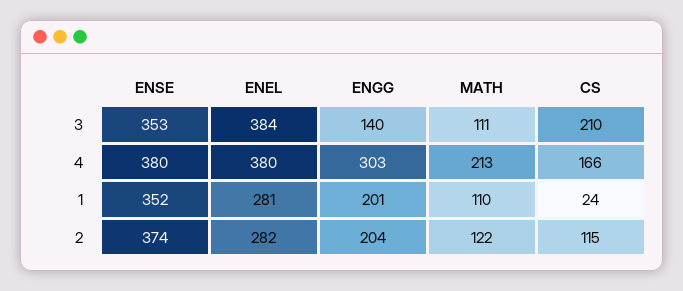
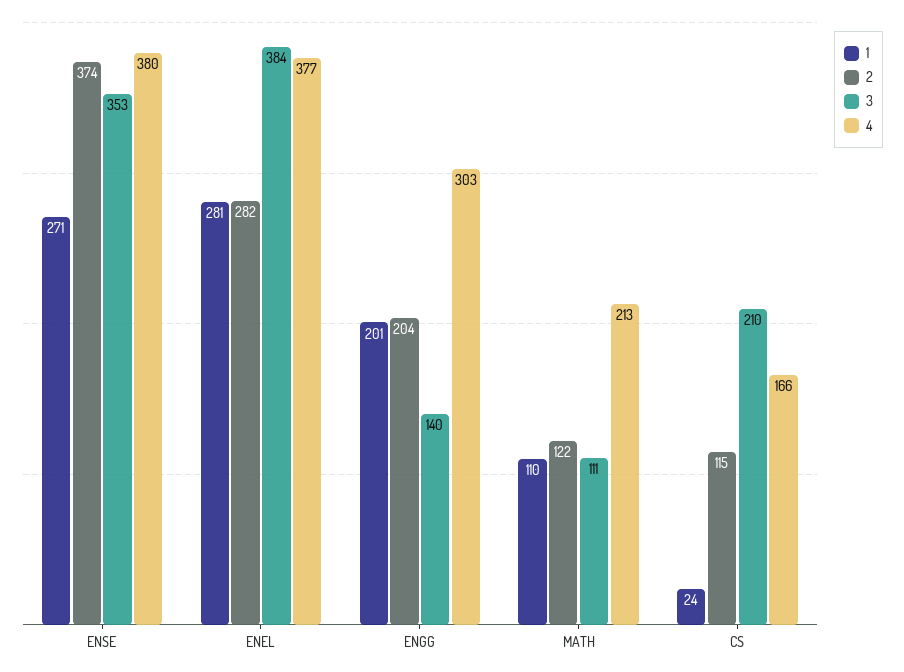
  {
    "3": {
      "ENSE": 353,
      "ENEL": 384,
      "ENGG": 140,
      "MATH": 111,
      "CS": 210
    },
    "4": {
      "ENSE": 380,
-     "ENEL": 380,
+     "ENEL": 377,
      "ENGG": 303,
      "MATH": 213,
      "CS": 166
    },
    "1": {
-     "ENSE": 352,
+     "ENSE": 271,
      "ENEL": 281,
      "ENGG": 201,
      "MATH": 110,
      "CS": 24
    },
    "2": {
      "ENSE": 374,
      "ENEL": 282,
      "ENGG": 204,
      "MATH": 122,
      "CS": 115
    }
  }

